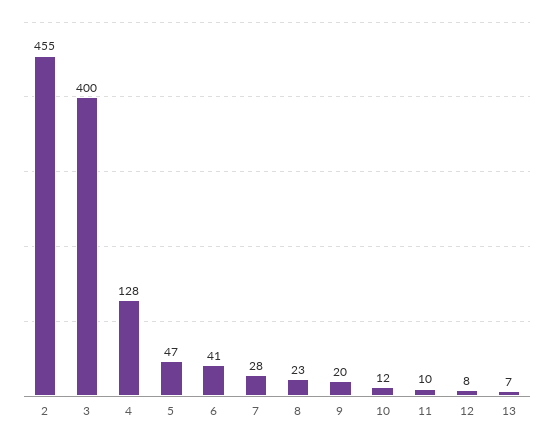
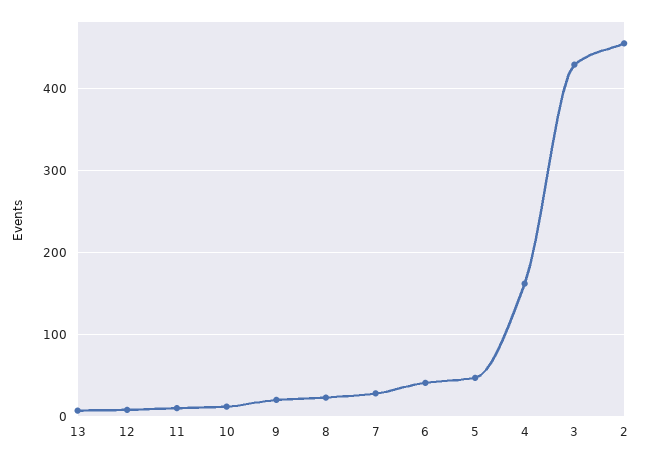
  {
    "2": 455,
-   "3": 400,
+   "3": 430,
-   "4": 128,
+   "4": 160,
    "5": 47,
    "6": 41,
    "7": 28,
    "8": 23,
    "9": 20,
    "10": 12,
    "11": 10,
    "12": 8,
    "13": 7
  }

